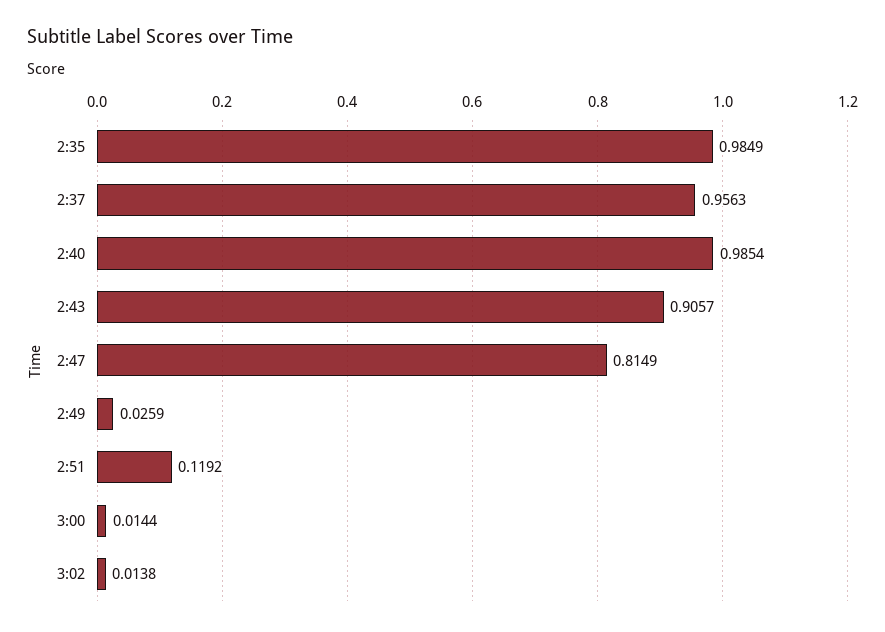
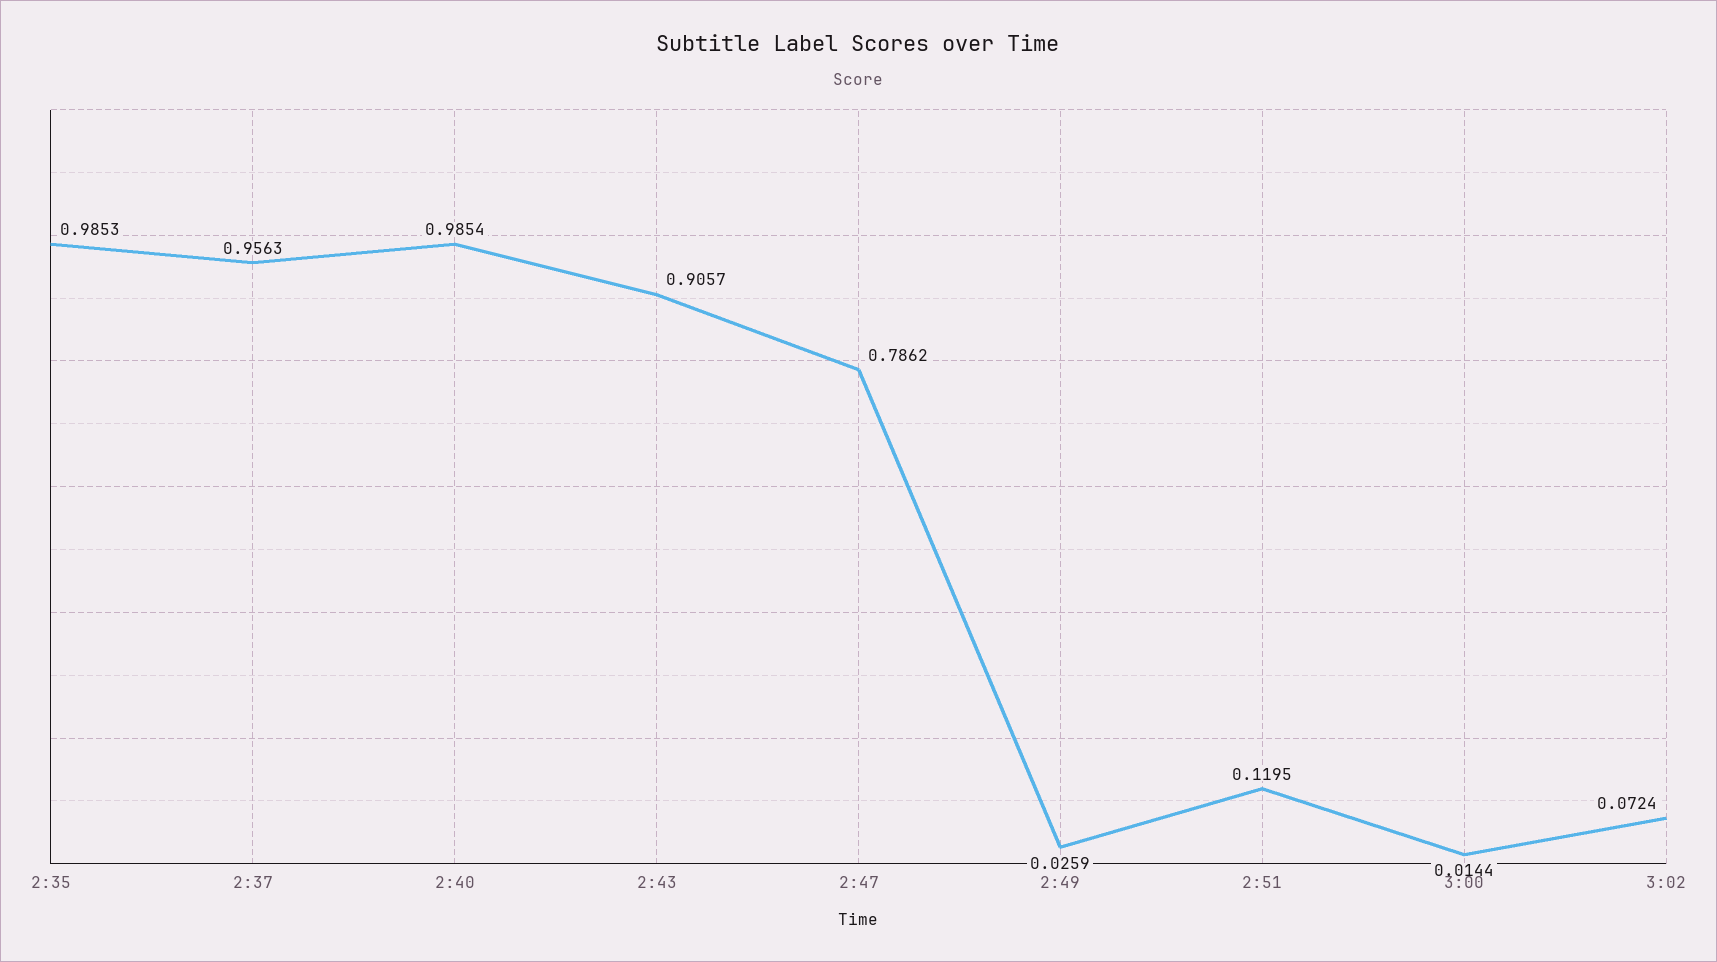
  {
-   "2:35": 0.9849,
+   "2:35": 0.9853,
    "2:37": 0.9563,
    "2:40": 0.9854,
    "2:43": 0.9057,
-   "2:47": 0.8149,
+   "2:47": 0.7862,
    "2:49": 0.0259,
-   "2:51": 0.1192,
+   "2:51": 0.1195,
    "3:00": 0.0144,
-   "3:02": 0.0138
+   "3:02": 0.0724
  }

